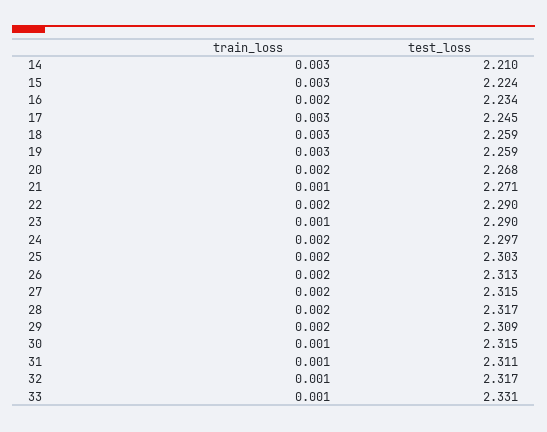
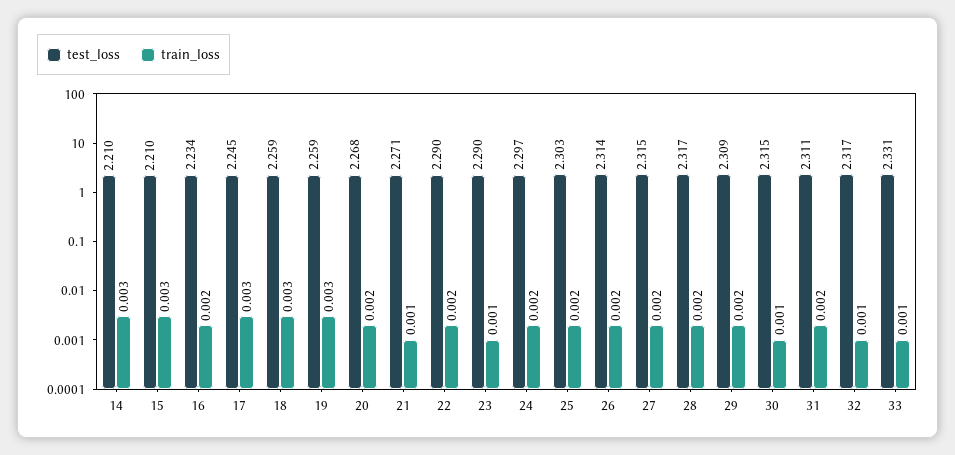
  {
    "train_loss": {
      "14": 0.003,
      "15": 0.003,
      "16": 0.002,
      "17": 0.003,
      "18": 0.003,
      "19": 0.003,
      "20": 0.002,
      "21": 0.001,
      "22": 0.002,
      "23": 0.001,
      "24": 0.002,
      "25": 0.002,
      "26": 0.002,
      "27": 0.002,
      "28": 0.002,
      "29": 0.002,
      "30": 0.001,
-     "31": 0.001,
+     "31": 0.002,
      "32": 0.001,
      "33": 0.001
    },
    "test_loss": {
      "14": 2.21,
-     "15": 2.224,
+     "15": 2.21,
      "16": 2.234,
      "17": 2.245,
      "18": 2.259,
      "19": 2.259,
      "20": 2.268,
      "21": 2.271,
      "22": 2.29,
      "23": 2.29,
      "24": 2.297,
      "25": 2.303,
-     "26": 2.313,
+     "26": 2.314,
      "27": 2.315,
      "28": 2.317,
      "29": 2.309,
      "30": 2.315,
      "31": 2.311,
      "32": 2.317,
      "33": 2.331
    }
  }

